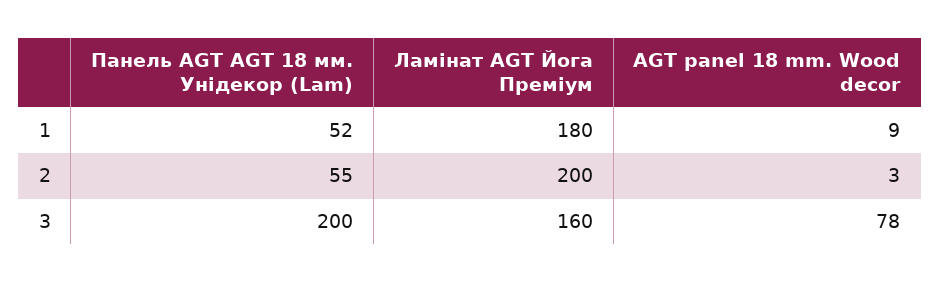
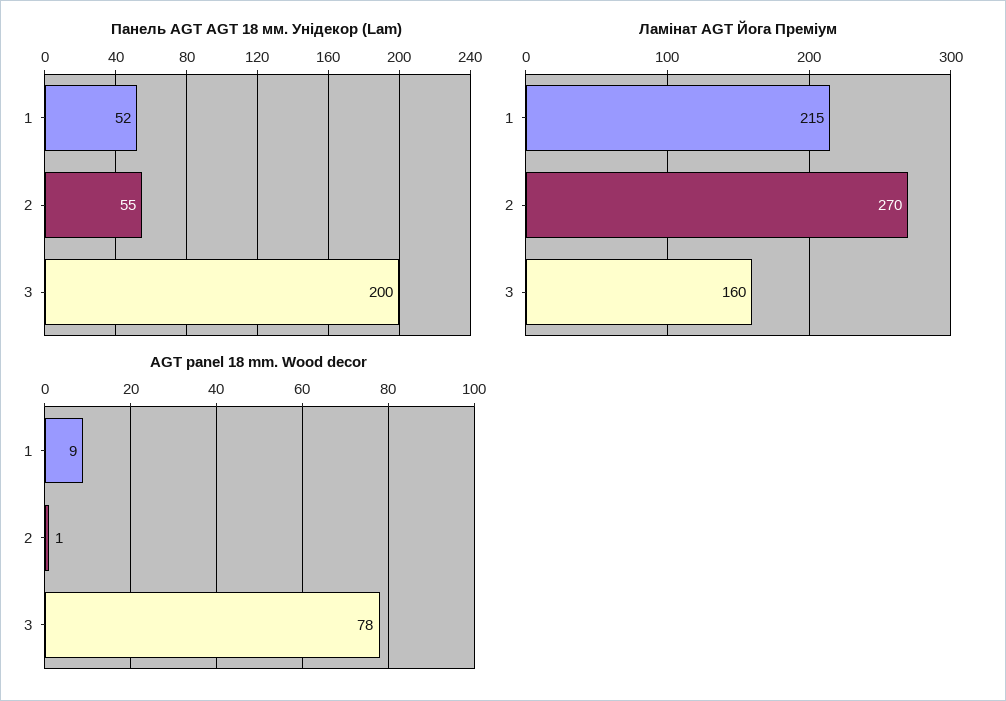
  {
    "Панель AGT AGT 18 мм. Унідекор (Lam)": {
      "1": 52,
      "2": 55,
      "3": 200
    },
    "Ламінат AGT Йога Преміум": {
-     "1": 180,
+     "1": 215,
-     "2": 200,
+     "2": 270,
      "3": 160
    },
    "AGT panel 18 mm. Wood decor": {
      "1": 9,
-     "2": 3,
+     "2": 1,
      "3": 78
    }
  }

